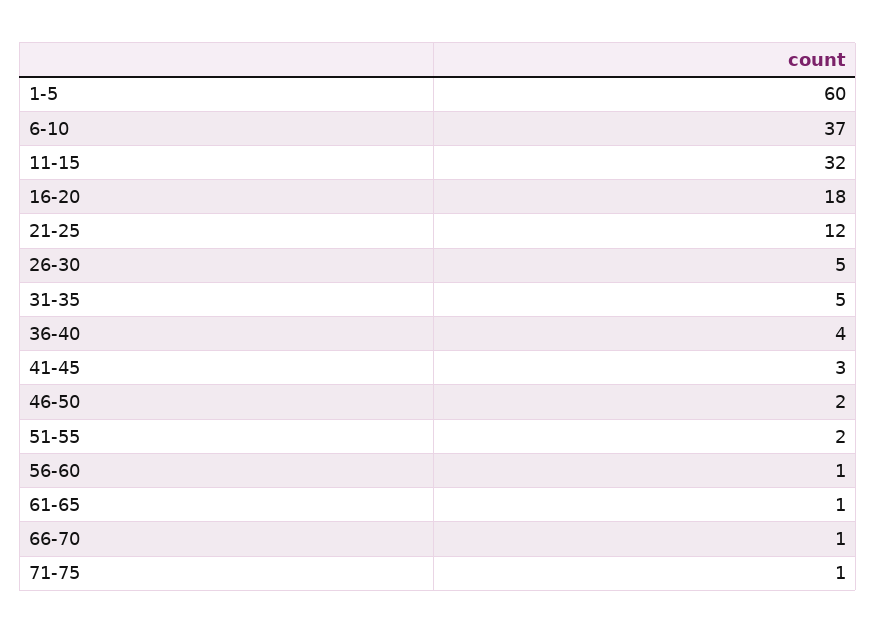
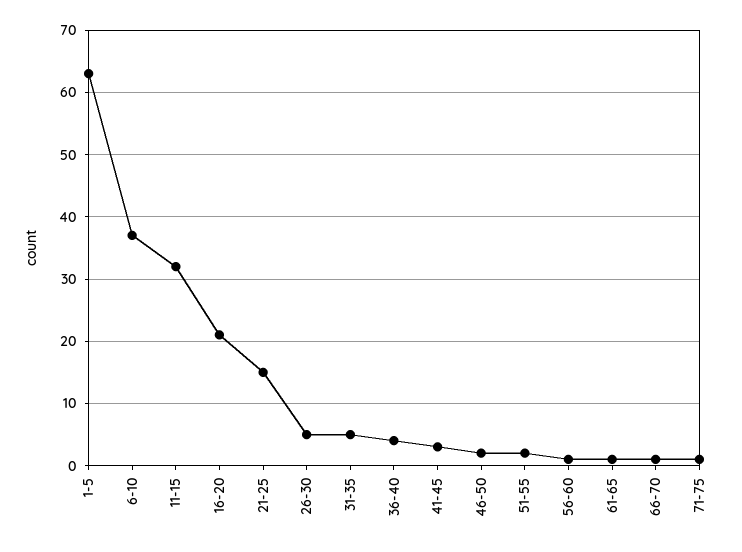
  {
-   "1-5": 60,
+   "1-5": 63,
    "6-10": 37,
    "11-15": 32,
-   "16-20": 18,
+   "16-20": 21,
-   "21-25": 12,
+   "21-25": 15,
    "26-30": 5,
    "31-35": 5,
    "36-40": 4,
    "41-45": 3,
    "46-50": 2,
    "51-55": 2,
    "56-60": 1,
    "61-65": 1,
    "66-70": 1,
    "71-75": 1
  }

